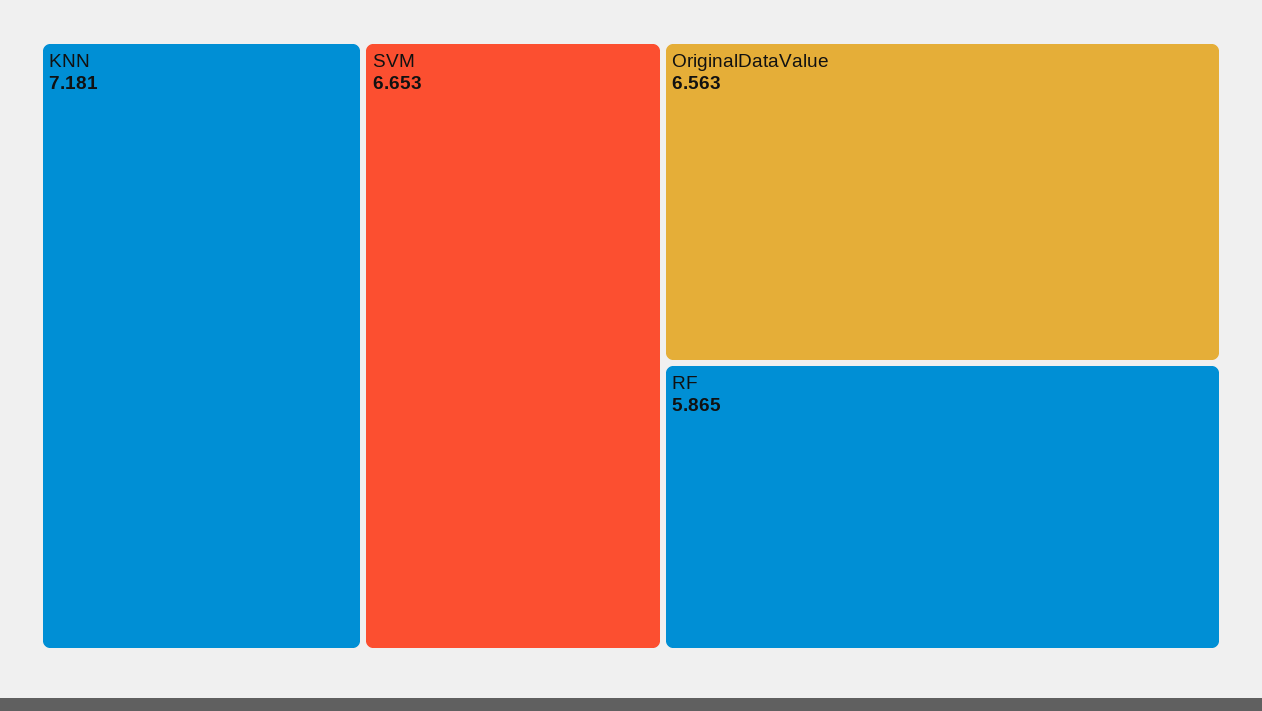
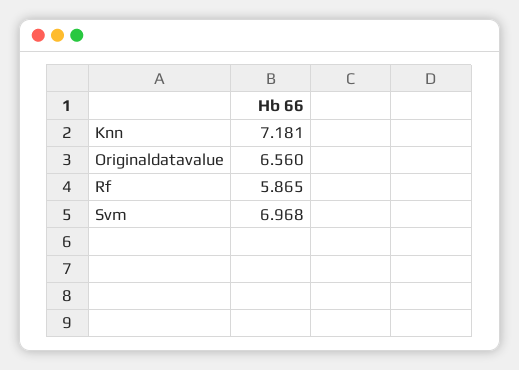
  {
    "KNN": 7.181,
-   "SVM": 6.653,
+   "SVM": 6.968,
-   "OriginalDataValue": 6.563,
+   "OriginalDataValue": 6.56,
    "RF": 5.865
  }

